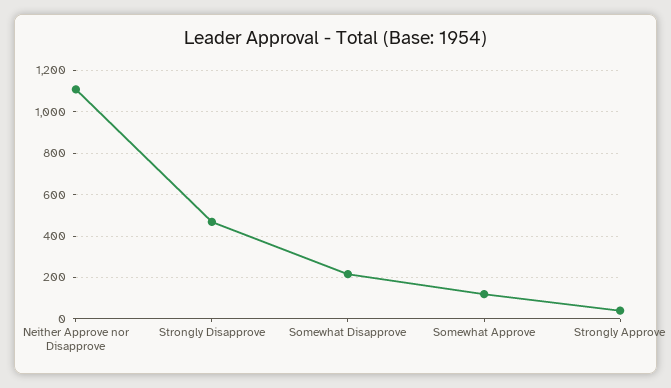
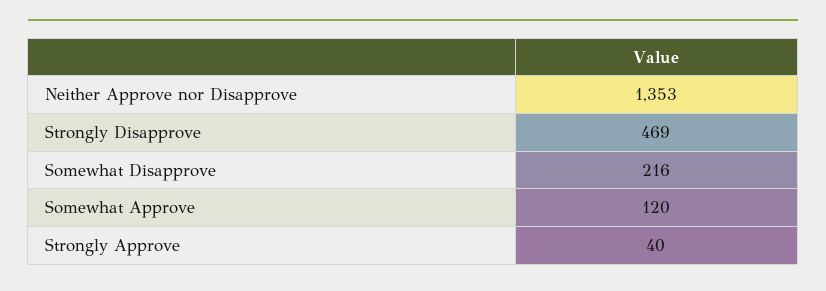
  {
-   "Neither Approve nor Disapprove": 1100,
+   "Neither Approve nor Disapprove": 1353,
    "Strongly Disapprove": 469,
    "Somewhat Disapprove": 216,
    "Somewhat Approve": 120,
    "Strongly Approve": 40
  }

